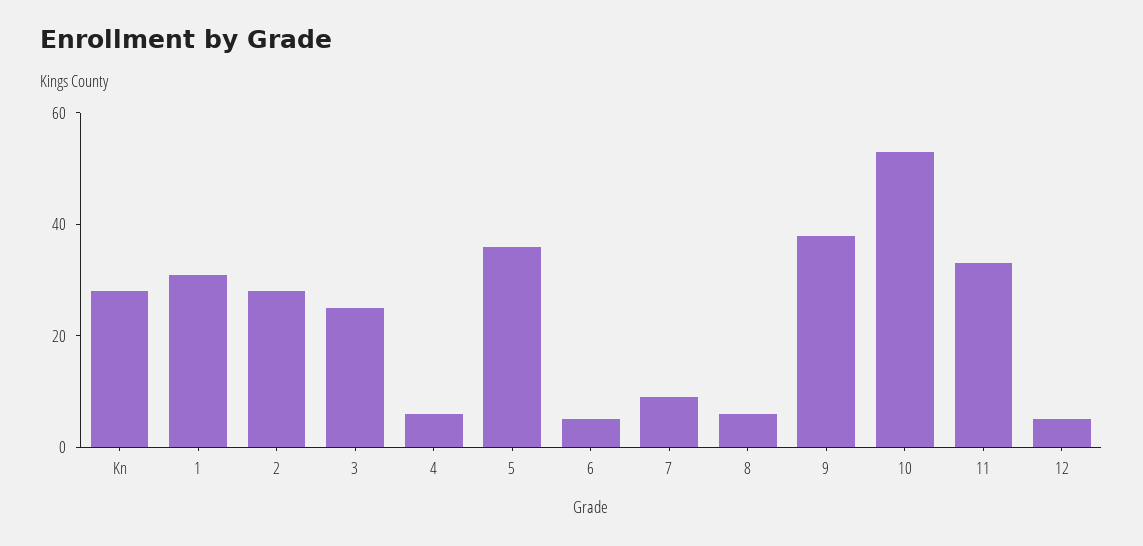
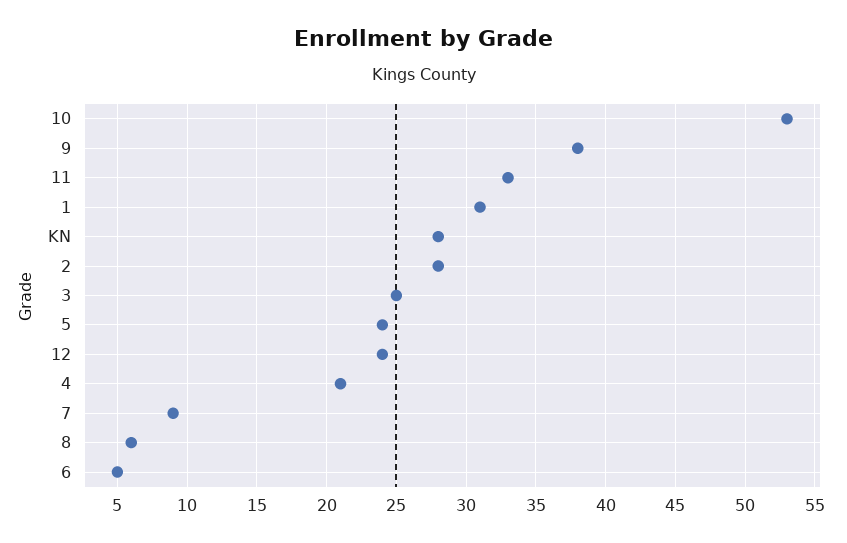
  {
    "Kn": 28,
    "1": 31,
    "2": 28,
    "3": 25,
-   "4": 5,
+   "4": 21,
-   "5": 35,
+   "5": 24,
    "6": 5,
    "7": 9,
    "8": 6,
    "9": 38,
    "10": 53,
    "11": 33,
-   "12": 5
+   "12": 24
  }

